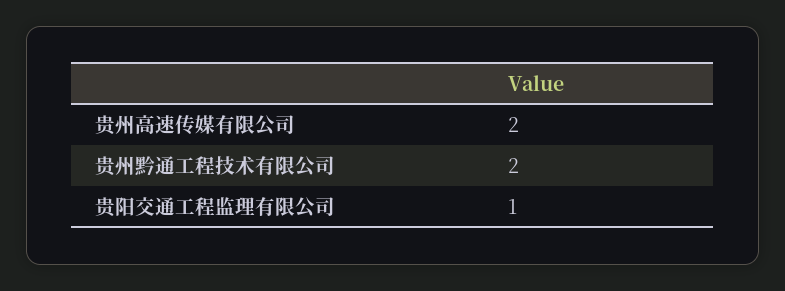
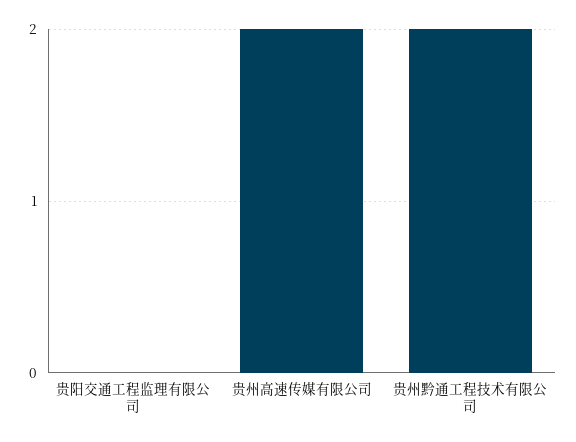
  {
    "贵州高速传媒有限公司": 2,
    "贵州黔通工程技术有限公司": 2,
-   "贵阳交通工程监理有限公司": 1
+   "贵阳交通工程监理有限公司": 0
  }

